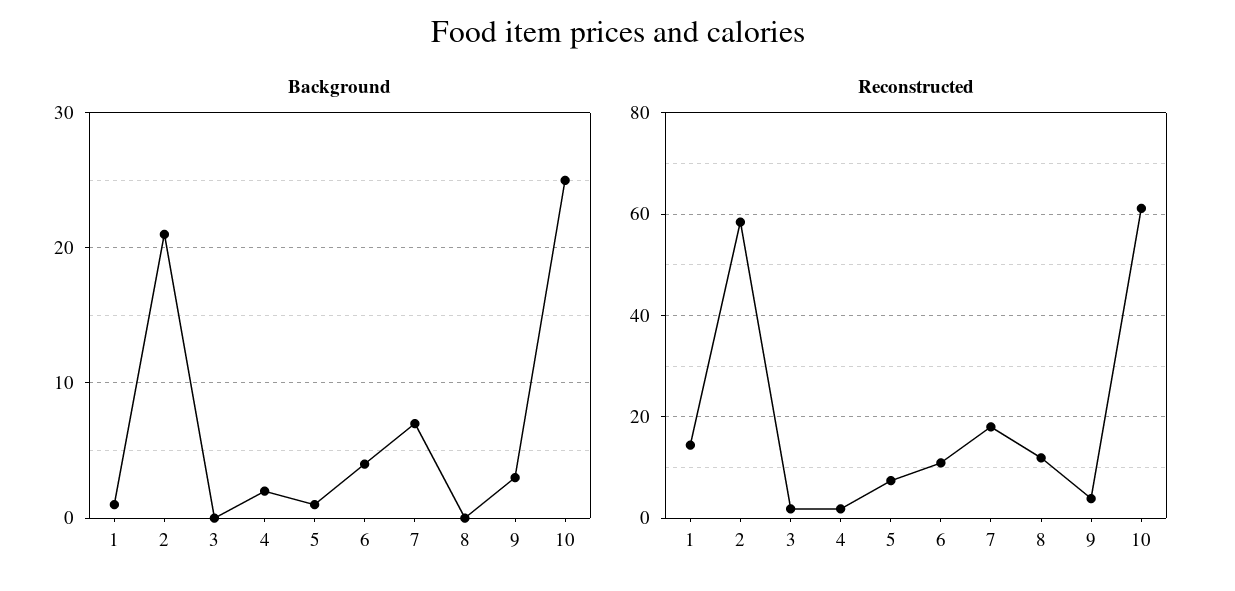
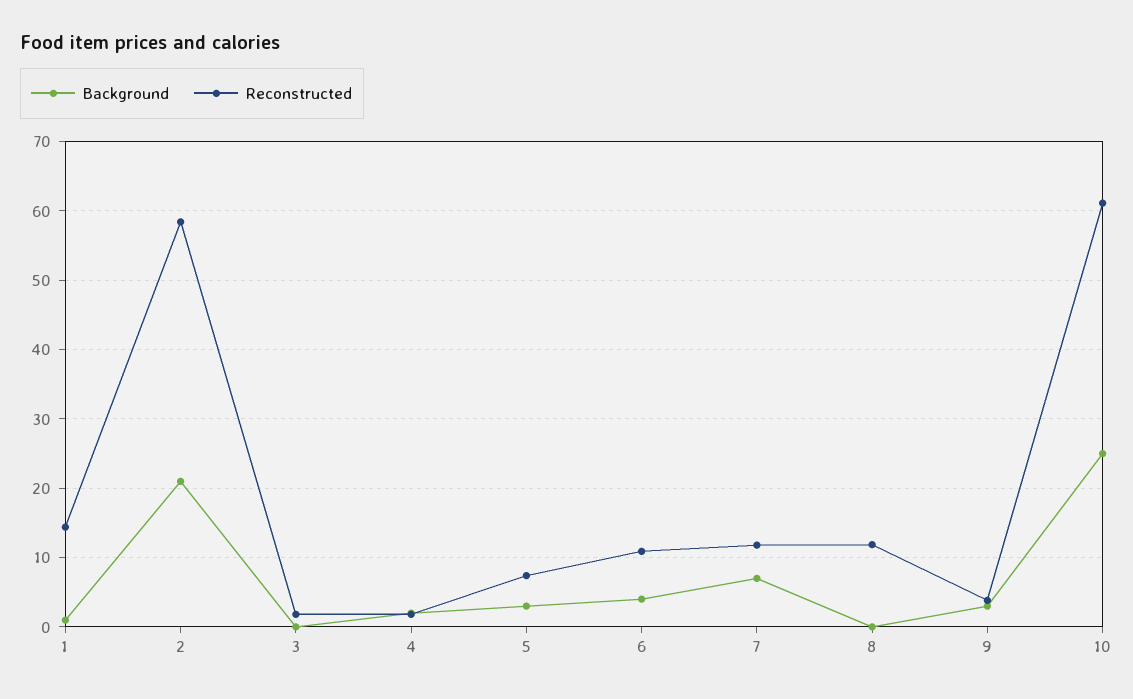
  {
    "Background": {
      "1": 1,
      "2": 21,
      "3": 0,
      "4": 2,
-     "5": 1,
+     "5": 3,
      "6": 4,
      "7": 7,
      "8": 0,
      "9": 3,
      "10": 25
    },
    "Reconstructed": {
      "1": 14,
      "2": 58,
      "3": 2,
      "4": 2,
      "5": 7,
      "6": 11,
-     "7": 18,
+     "7": 12,
      "8": 12,
      "9": 4,
      "10": 61
    }
  }

